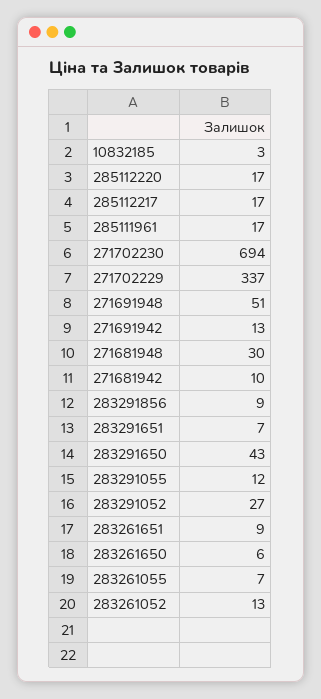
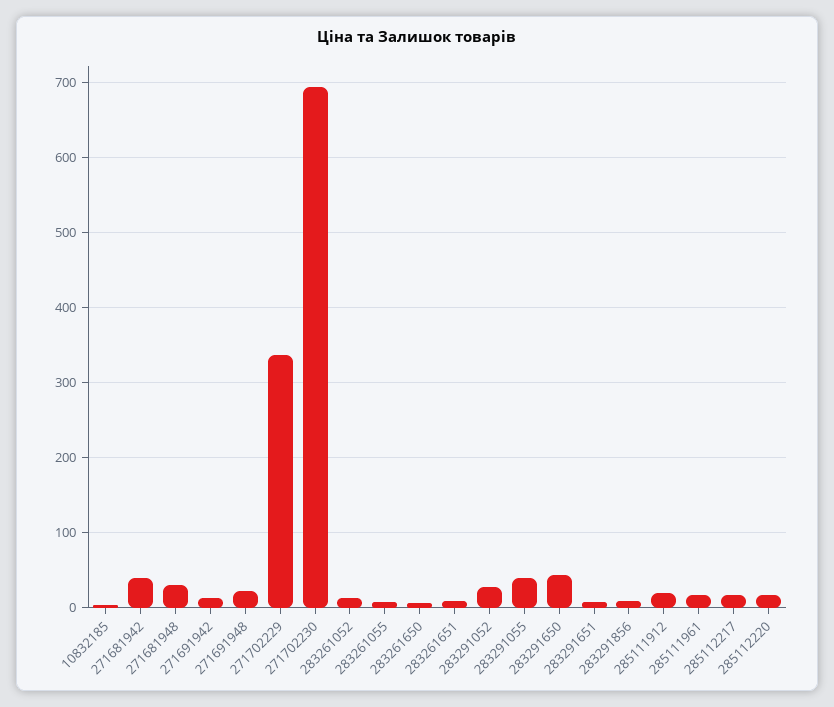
  {
    "10832185": 3,
    "285112220": 17,
    "285112217": 17,
    "285111961": 17,
    "271702230": 694,
    "271702229": 337,
-   "271691948": 51,
+   "271691948": 20,
    "271691942": 13,
    "271681948": 30,
-   "271681942": 10,
+   "271681942": 40,
    "283291856": 9,
    "283291651": 7,
    "283291650": 43,
-   "283291055": 12,
+   "283291055": 40,
    "283291052": 27,
    "283261651": 9,
    "283261650": 6,
    "283261055": 7,
-   "283261052": 13
+   "283261052": 13,
+   "285111912": 20
  }

